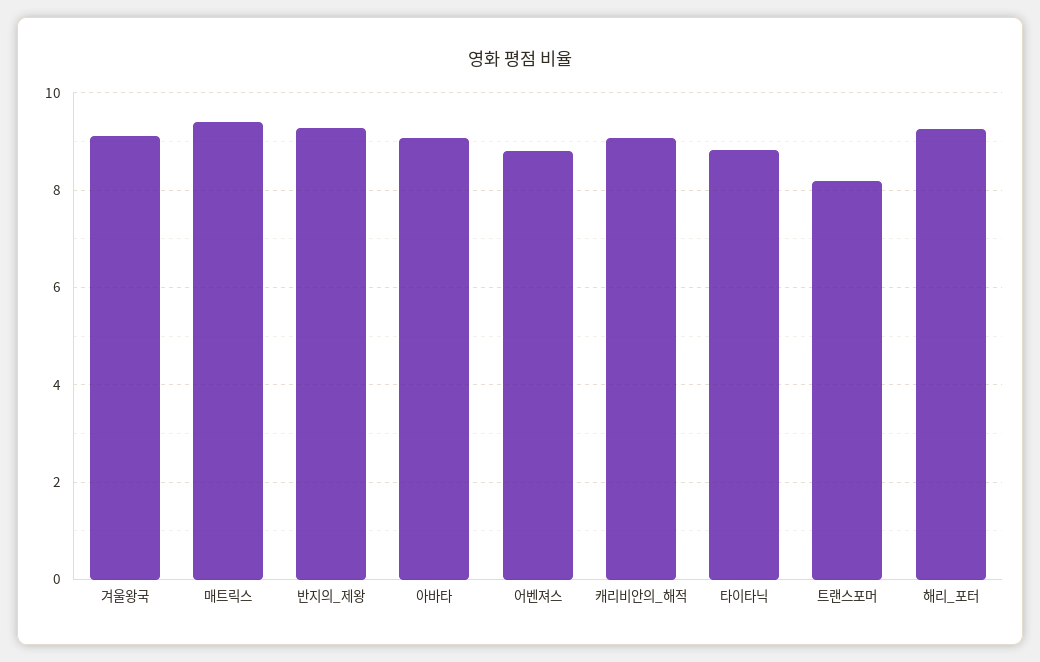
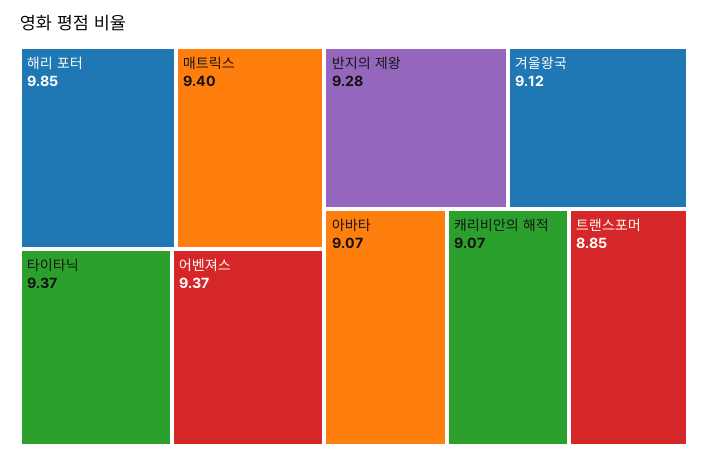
  {
    "겨울왕국": 9.12,
    "매트릭스": 9.4,
    "반지의_제왕": 9.28,
    "아바타": 9.07,
-   "어벤져스": 8.8,
+   "어벤져스": 9.37,
    "캐리비안의_해적": 9.07,
-   "타이타닉": 8.8,
+   "타이타닉": 9.37,
-   "트랜스포머": 8.2,
+   "트랜스포머": 8.85,
-   "해리_포터": 9.2
+   "해리_포터": 9.85
  }

